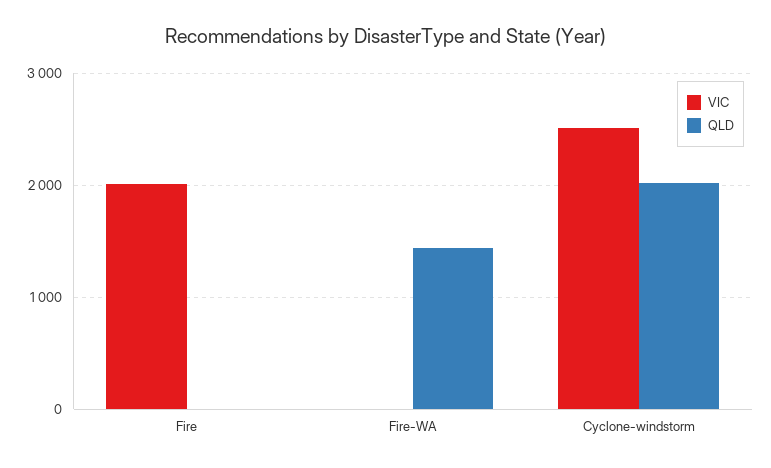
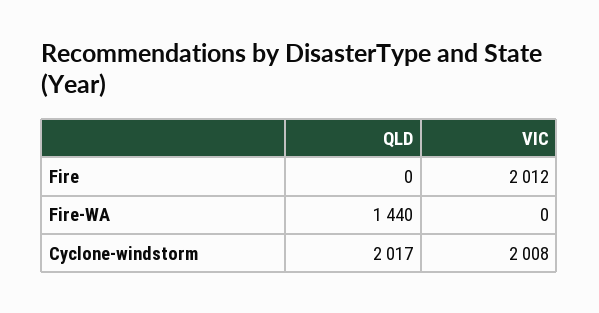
  {
    "VIC": {
      "Fire": 2012,
      "Fire-WA": 0,
-     "Cyclone-windstorm": 2500
+     "Cyclone-windstorm": 2008
    },
    "QLD": {
      "Fire": 0,
      "Fire-WA": 1440,
      "Cyclone-windstorm": 2017
    }
  }

